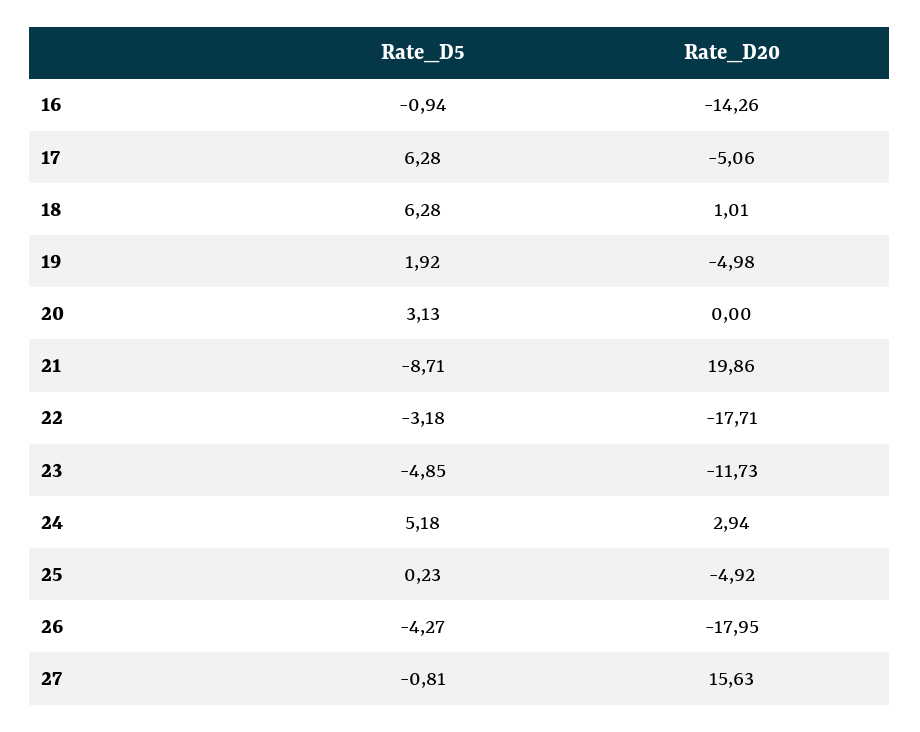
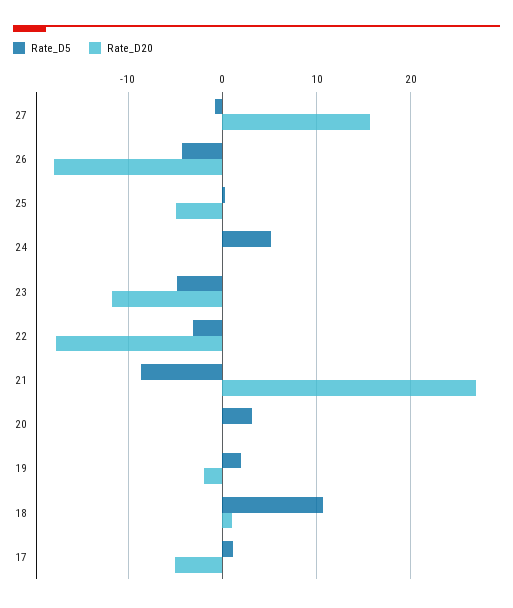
  {
    "Rate_D5": {
-     "16": -0.94,
-     "17": 6.28,
+     "17": 1,
-     "18": 6.28,
+     "18": 11,
      "19": 1.92,
      "20": 3.13,
      "21": -8.71,
      "22": -3.18,
      "23": -4.85,
      "24": 5.18,
      "25": 0.23,
      "26": -4.27,
      "27": -0.81
    },
    "Rate_D20": {
-     "16": -14.26,
      "17": -5.06,
      "18": 1.01,
-     "19": -4.98,
+     "19": -2,
      "20": 0,
-     "21": 19.86,
+     "21": 27,
      "22": -17.71,
      "23": -11.73,
-     "24": 2.94,
+     "24": 0,
      "25": -4.92,
      "26": -17.95,
      "27": 15.63
    }
  }

